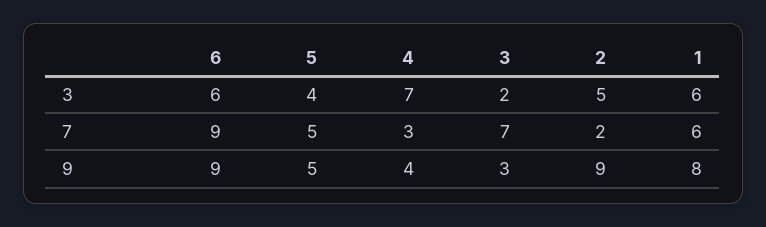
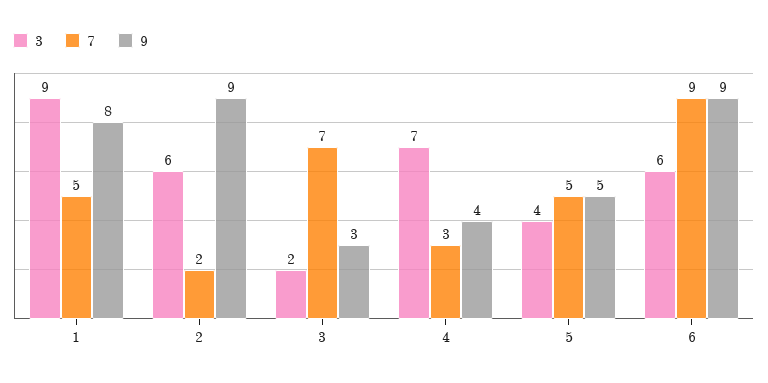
  {
    "3": {
      "6": 6,
      "5": 4,
      "4": 7,
      "3": 2,
-     "2": 5,
+     "2": 6,
-     "1": 6
+     "1": 9
    },
    "7": {
      "6": 9,
      "5": 5,
      "4": 3,
      "3": 7,
      "2": 2,
-     "1": 6
+     "1": 5
    },
    "9": {
      "6": 9,
      "5": 5,
      "4": 4,
      "3": 3,
      "2": 9,
      "1": 8
    }
  }

